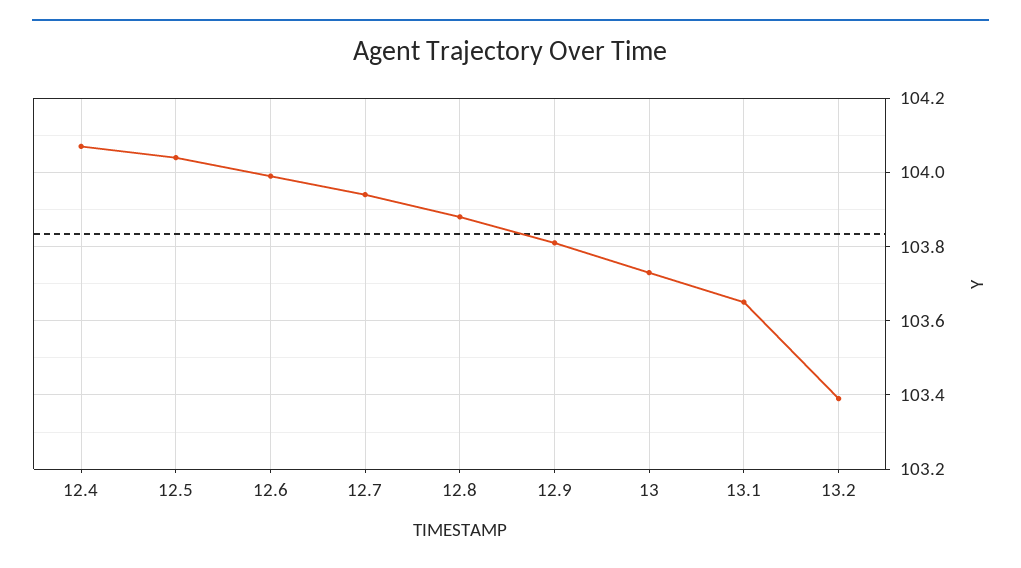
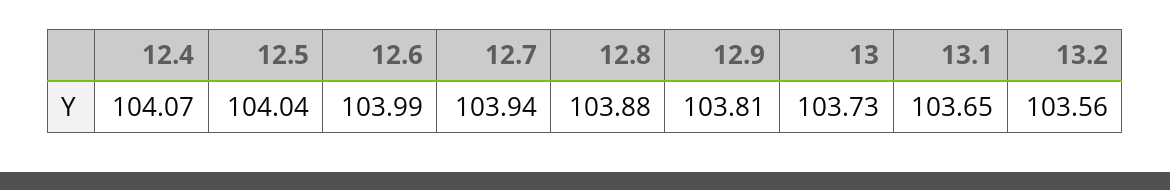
  {
    "12.4": 104.07,
    "12.5": 104.04,
    "12.6": 103.99,
    "12.7": 103.94,
    "12.8": 103.88,
    "12.9": 103.81,
    "13": 103.73,
    "13.1": 103.65,
-   "13.2": 103.4
+   "13.2": 103.56
  }

